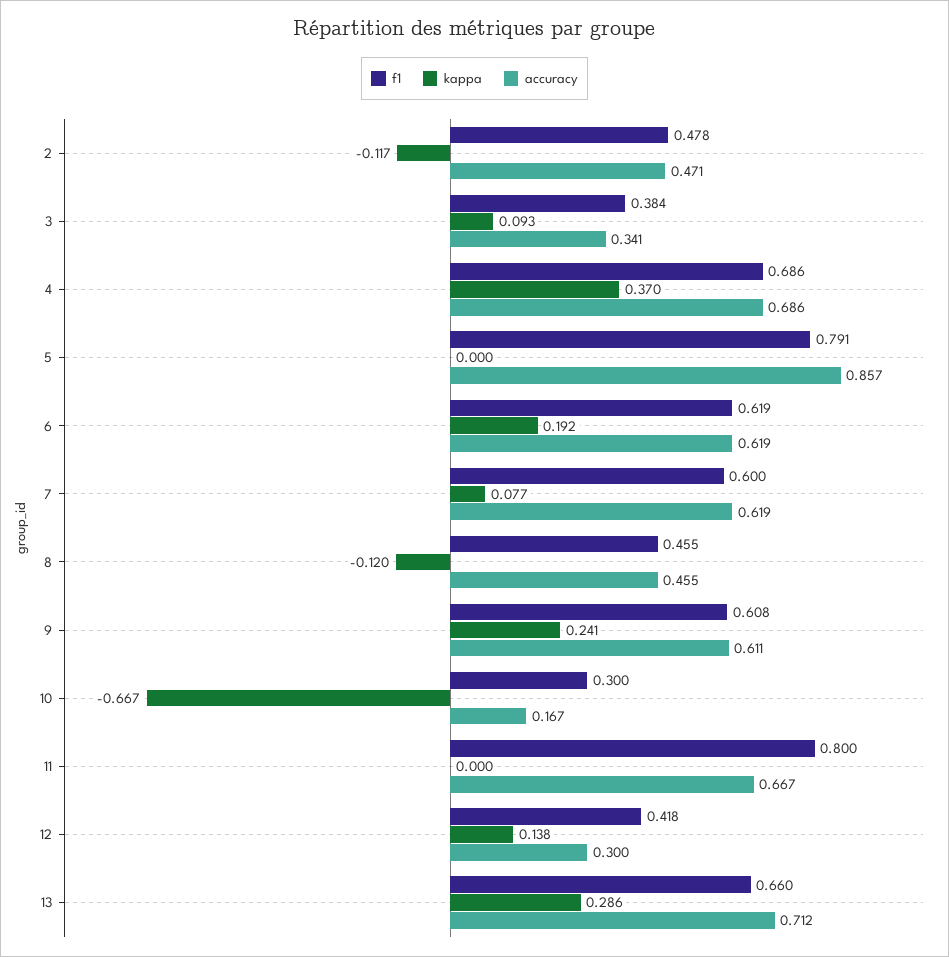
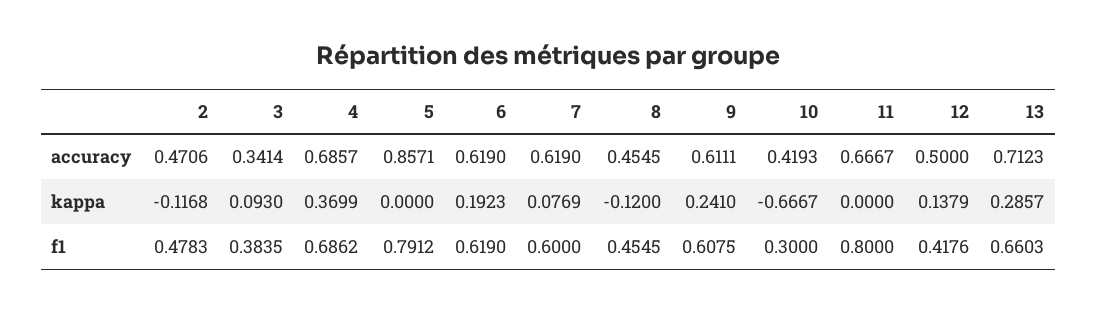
  {
    "f1": {
      "2": 0.4783,
      "3": 0.3835,
      "4": 0.6862,
      "5": 0.7912,
      "6": 0.619,
      "7": 0.6,
      "8": 0.4545,
      "9": 0.6075,
      "10": 0.3,
      "11": 0.8,
      "12": 0.4176,
      "13": 0.6603
    },
    "kappa": {
      "2": -0.1168,
      "3": 0.093,
      "4": 0.3699,
      "5": 0,
      "6": 0.1923,
      "7": 0.0769,
      "8": -0.12,
      "9": 0.241,
      "10": -0.6667,
      "11": 0,
      "12": 0.1379,
      "13": 0.2857
    },
    "accuracy": {
      "2": 0.4706,
      "3": 0.3414,
      "4": 0.6857,
      "5": 0.8571,
      "6": 0.619,
      "7": 0.619,
      "8": 0.4545,
      "9": 0.6111,
-     "10": 0.167,
+     "10": 0.4193,
      "11": 0.6667,
-     "12": 0.3,
+     "12": 0.5,
      "13": 0.7123
    }
  }

